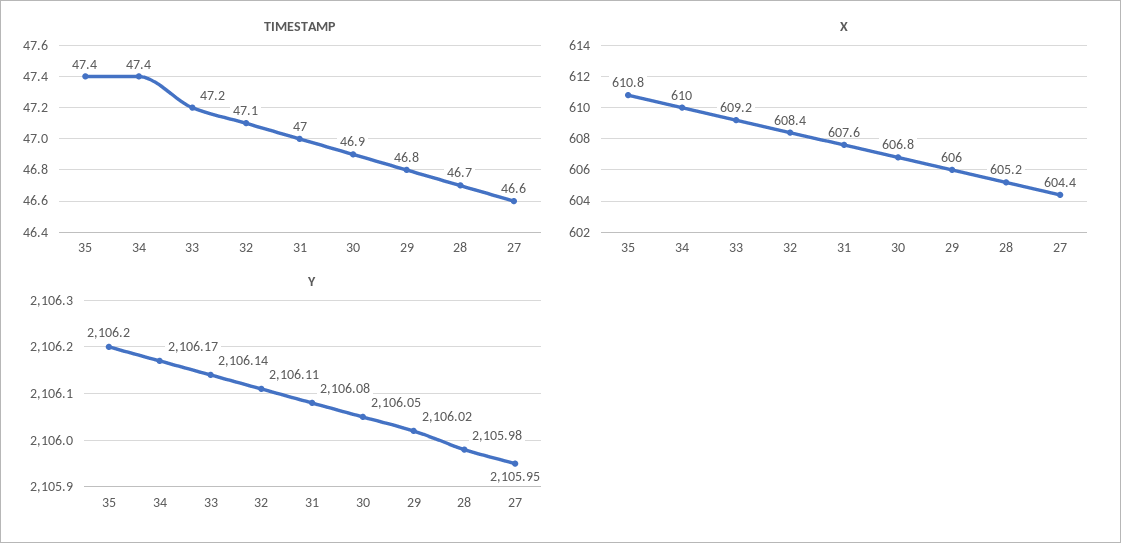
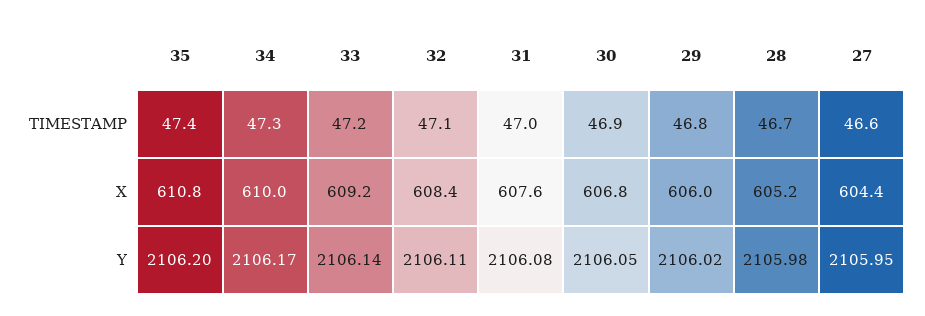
  {
    "TIMESTAMP": {
      "35": 47.4,
-     "34": 47.4,
+     "34": 47.3,
      "33": 47.2,
      "32": 47.1,
      "31": 47,
      "30": 46.9,
      "29": 46.8,
      "28": 46.7,
      "27": 46.6
    },
    "X": {
      "35": 610.8,
      "34": 610,
      "33": 609.2,
      "32": 608.4,
      "31": 607.6,
      "30": 606.8,
      "29": 606,
      "28": 605.2,
      "27": 604.4
    },
    "Y": {
      "35": 2106.2,
      "34": 2106.17,
      "33": 2106.14,
      "32": 2106.11,
      "31": 2106.08,
      "30": 2106.05,
      "29": 2106.02,
      "28": 2105.98,
      "27": 2105.95
    }
  }

